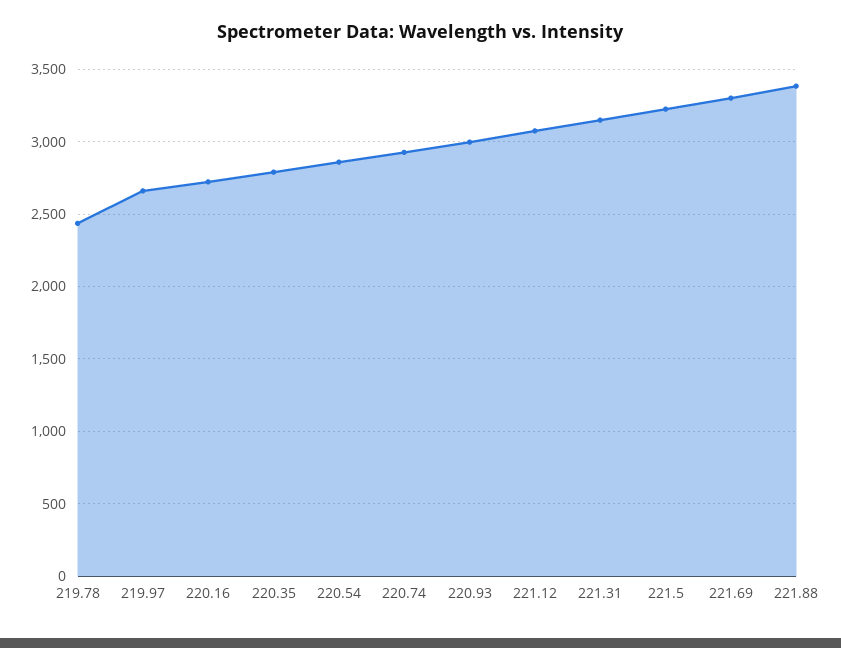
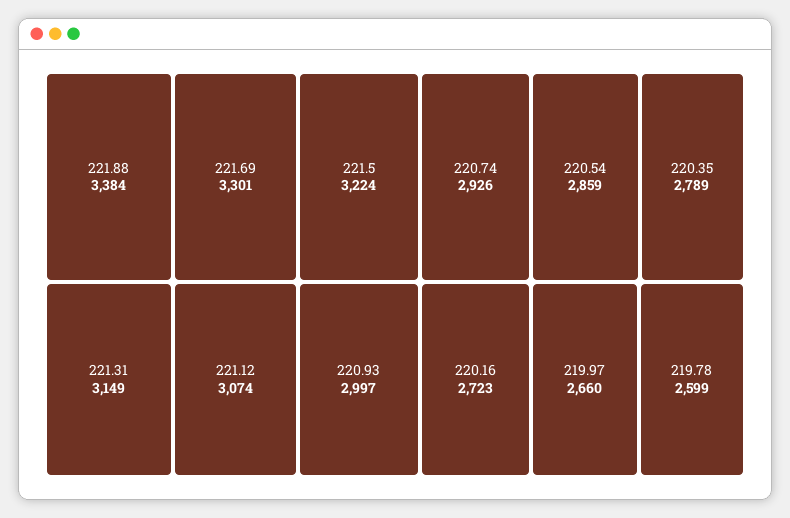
  {
-   "219.78": 2450,
+   "219.78": 2599,
    "219.97": 2660,
    "220.16": 2723,
    "220.35": 2789,
    "220.54": 2859,
    "220.74": 2926,
    "220.93": 2997,
    "221.12": 3074,
    "221.31": 3149,
    "221.5": 3224,
    "221.69": 3301,
    "221.88": 3384
  }

